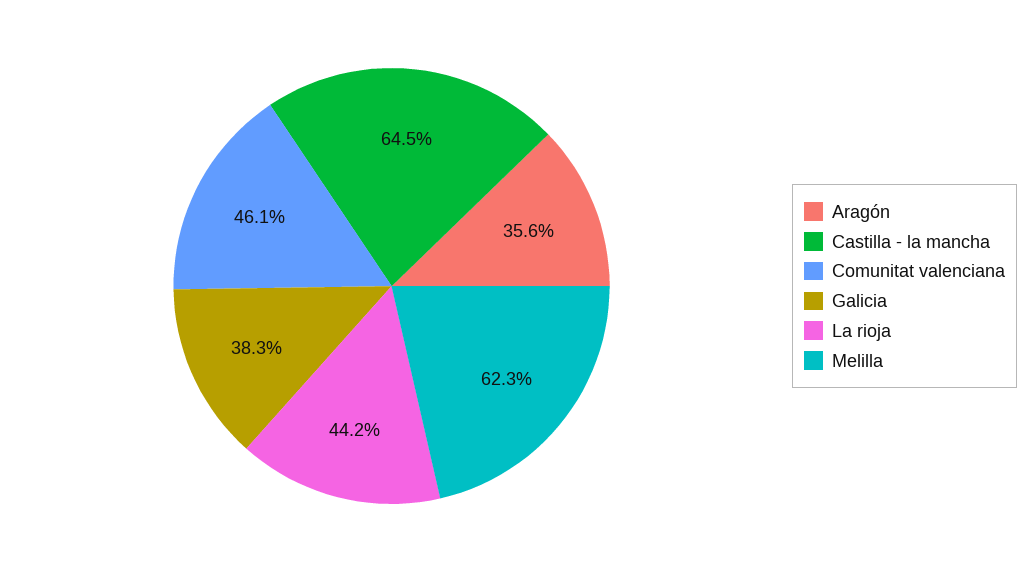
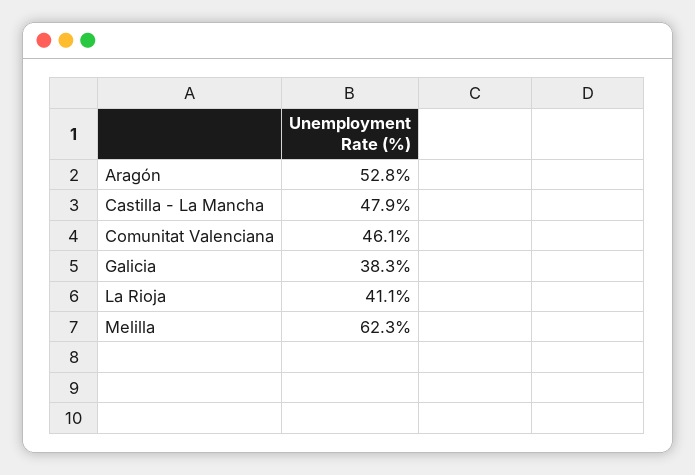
  {
-   "Aragón": 35.6,
+   "Aragón": 52.8,
-   "Castilla - la mancha": 64.5,
+   "Castilla - la mancha": 47.9,
    "Comunitat valenciana": 46.1,
    "Galicia": 38.3,
-   "La rioja": 44.2,
+   "La rioja": 41.1,
    "Melilla": 62.3
  }

